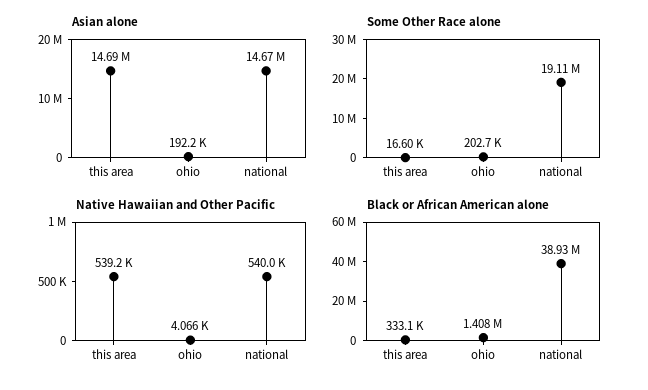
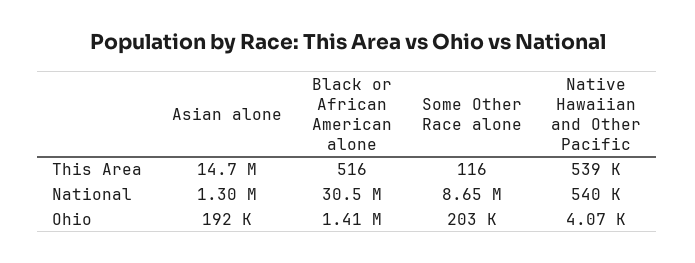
  {
    "Asian alone": {
      "this area": 14690000,
      "ohio": 192200,
-     "national": 14670000
+     "national": 1300000
    },
    "Some Other Race alone": {
-     "this area": 16600,
+     "this area": 116,
      "ohio": 202700,
-     "national": 19110000
+     "national": 8650000
    },
    "Native Hawaiian and Other Pacific": {
      "this area": 539200,
      "ohio": 4066,
      "national": 540000
    },
    "Black or African American alone": {
-     "this area": 333100,
+     "this area": 516,
      "ohio": 1408000,
-     "national": 38930000
+     "national": 30500000
    }
  }

